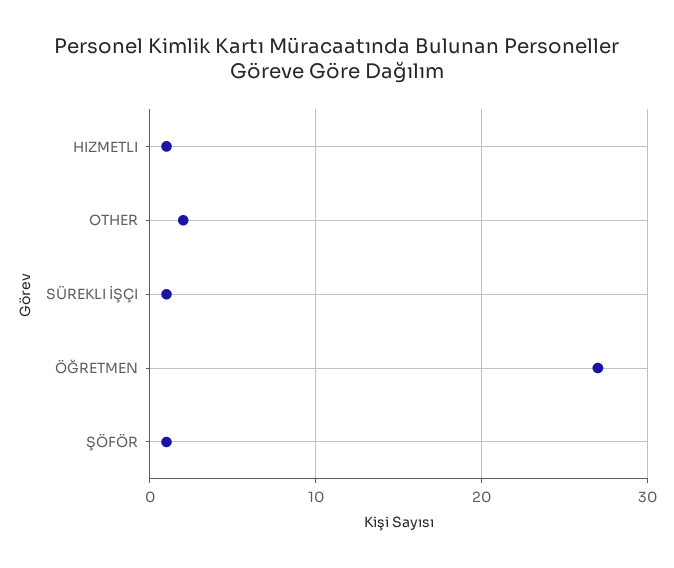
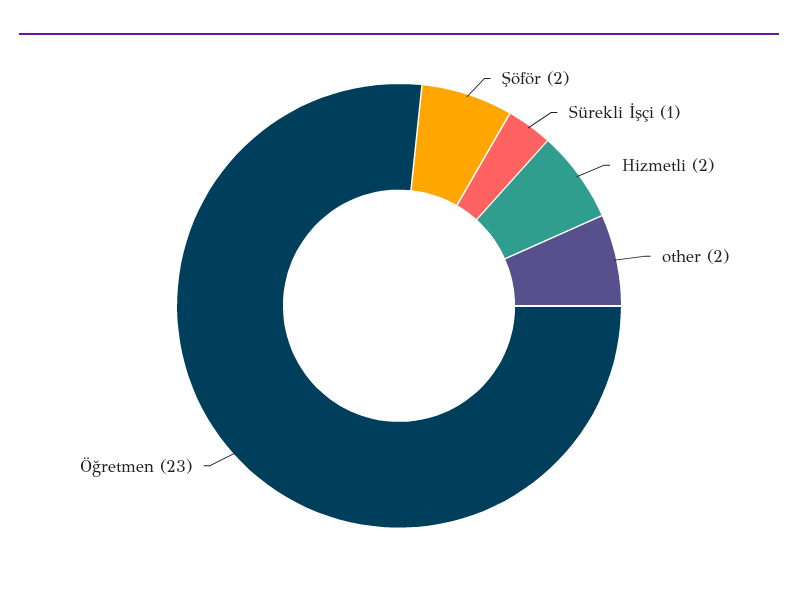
  {
-   "HIZMETLI": 1,
+   "HIZMETLI": 2,
    "OTHER": 2,
    "SÜREKLI İŞÇI": 1,
-   "ÖĞRETMEN": 27,
+   "ÖĞRETMEN": 23,
-   "ŞÖFÖR": 1
+   "ŞÖFÖR": 2
  }

